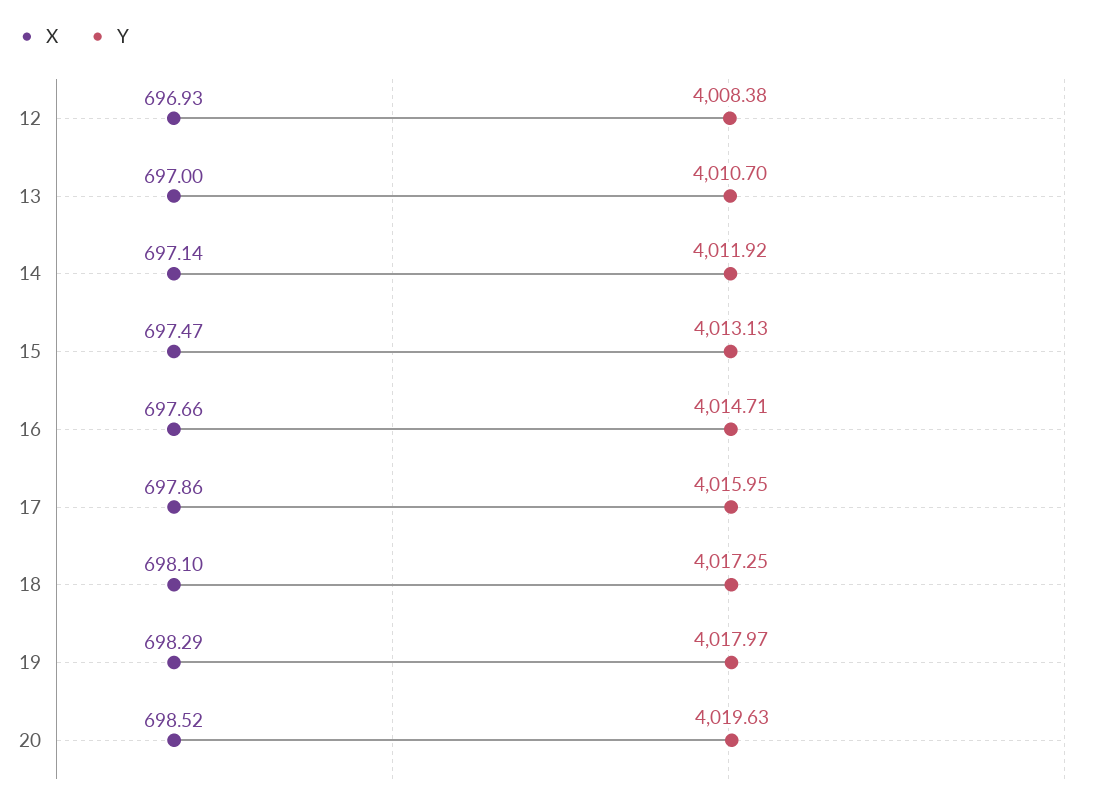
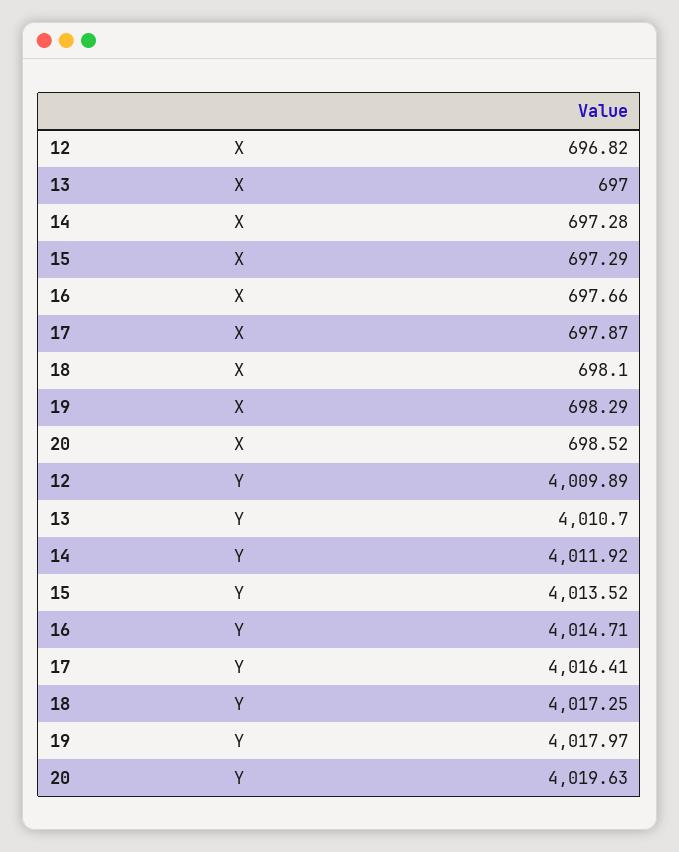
  {
    "X": {
-     "12": 696.93,
+     "12": 696.82,
      "13": 697,
-     "14": 697.14,
+     "14": 697.28,
-     "15": 697.47,
+     "15": 697.29,
      "16": 697.66,
-     "17": 697.86,
+     "17": 697.87,
      "18": 698.1,
      "19": 698.29,
      "20": 698.52
    },
    "Y": {
-     "12": 4008.38,
+     "12": 4009.89,
      "13": 4010.7,
      "14": 4011.92,
-     "15": 4013.13,
+     "15": 4013.52,
      "16": 4014.71,
-     "17": 4015.95,
+     "17": 4016.41,
      "18": 4017.25,
      "19": 4017.97,
      "20": 4019.63
    }
  }

